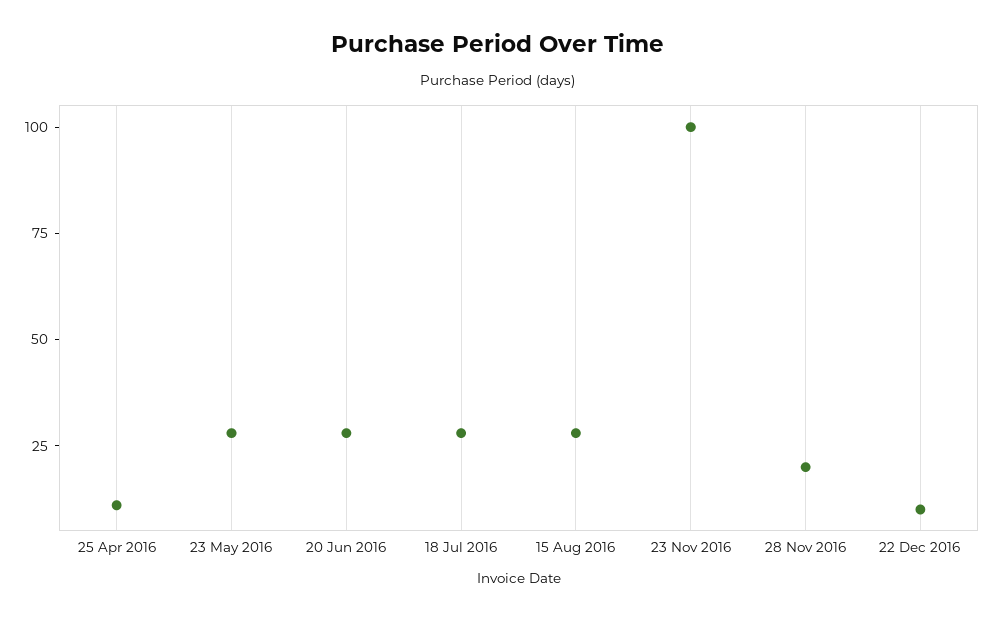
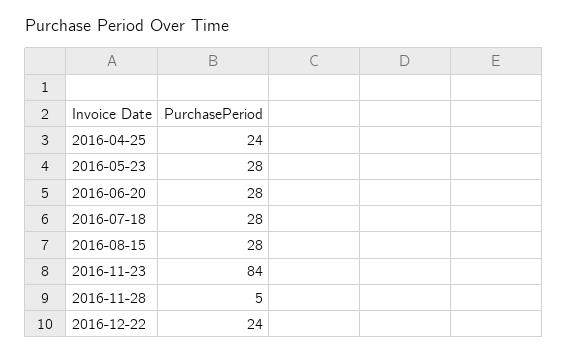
  {
-   "25 Apr 2016": 10,
+   "25 Apr 2016": 24,
    "23 May 2016": 28,
    "20 Jun 2016": 28,
    "18 Jul 2016": 28,
    "15 Aug 2016": 28,
-   "23 Nov 2016": 100,
+   "23 Nov 2016": 84,
-   "28 Nov 2016": 20,
+   "28 Nov 2016": 5,
-   "22 Dec 2016": 10
+   "22 Dec 2016": 24
  }

